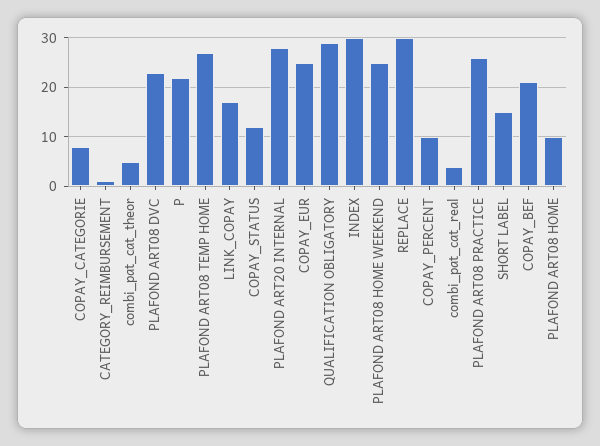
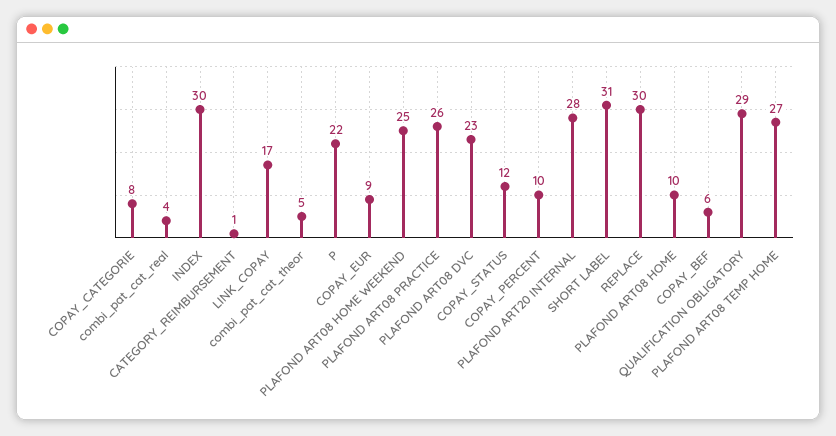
  {
    "COPAY_CATEGORIE": 8,
    "CATEGORY_REIMBURSEMENT": 1,
    "combi_pat_cat_theor": 5,
    "PLAFOND ART08 DVC": 23,
    "P": 22,
    "PLAFOND ART08 TEMP HOME": 27,
    "LINK_COPAY": 17,
    "COPAY_STATUS": 12,
    "PLAFOND ART20 INTERNAL": 28,
-   "COPAY_EUR": 25,
+   "COPAY_EUR": 9,
    "QUALIFICATION OBLIGATORY": 29,
    "INDEX": 30,
    "PLAFOND ART08 HOME WEEKEND": 25,
    "REPLACE": 30,
    "COPAY_PERCENT": 10,
    "combi_pat_cat_real": 4,
    "PLAFOND ART08 PRACTICE": 26,
-   "SHORT LABEL": 15,
+   "SHORT LABEL": 31,
-   "COPAY_BEF": 20,
+   "COPAY_BEF": 6,
    "PLAFOND ART08 HOME": 10
  }

